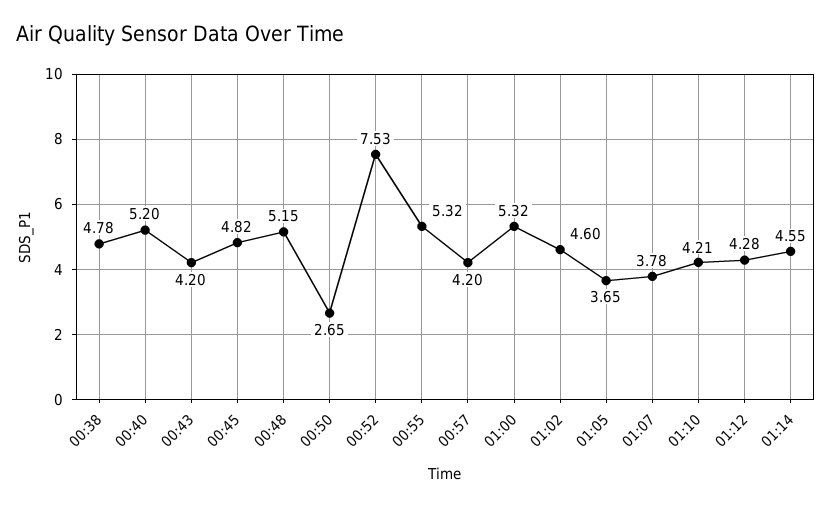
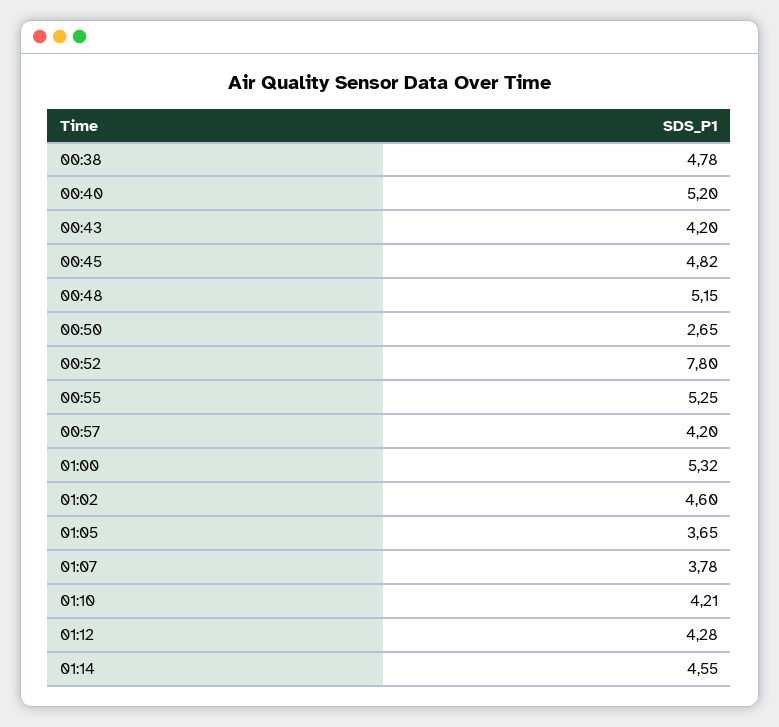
  {
    "00:38": 4.78,
    "00:40": 5.2,
    "00:43": 4.2,
    "00:45": 4.82,
    "00:48": 5.15,
    "00:50": 2.65,
-   "00:52": 7.53,
+   "00:52": 7.8,
-   "00:55": 5.32,
+   "00:55": 5.25,
    "00:57": 4.2,
    "01:00": 5.32,
    "01:02": 4.6,
    "01:05": 3.65,
    "01:07": 3.78,
    "01:10": 4.21,
    "01:12": 4.28,
    "01:14": 4.55
  }

